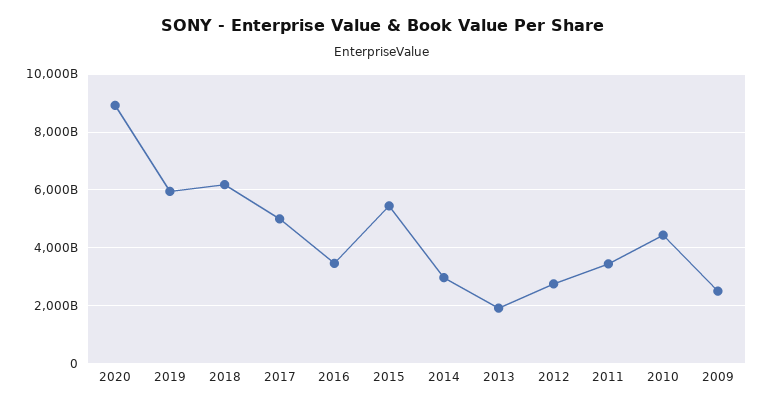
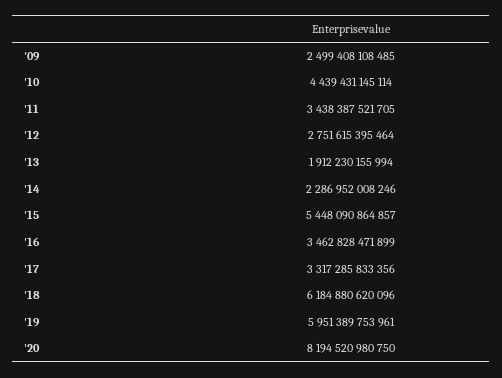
  {
-   "2020": 9000000000000,
+   "2020": 8194520980750,
    "2019": 5951389753961,
    "2018": 6184880620096,
-   "2017": 5000000000000,
+   "2017": 3317285833356,
    "2016": 3462828471899,
    "2015": 5448090864857,
-   "2014": 3000000000000,
+   "2014": 2286952008246,
    "2013": 1912230155994,
    "2012": 2751615395464,
    "2011": 3438387521705,
    "2010": 4439431145114,
    "2009": 2499408108485
  }

